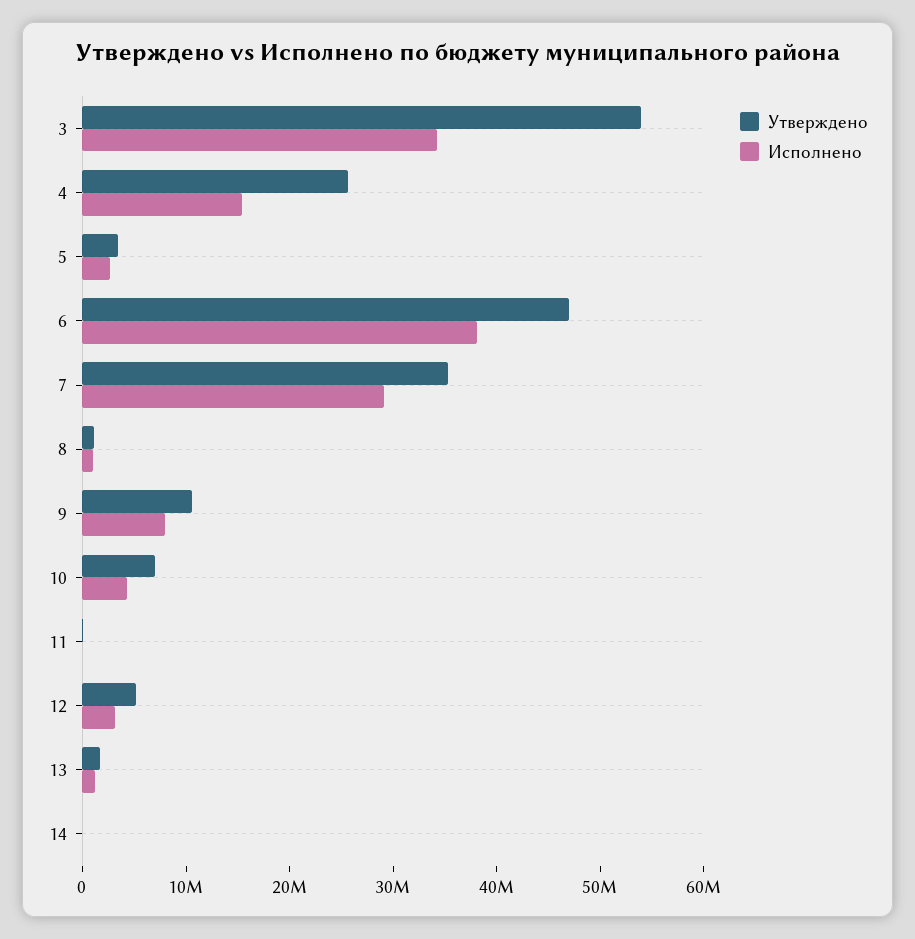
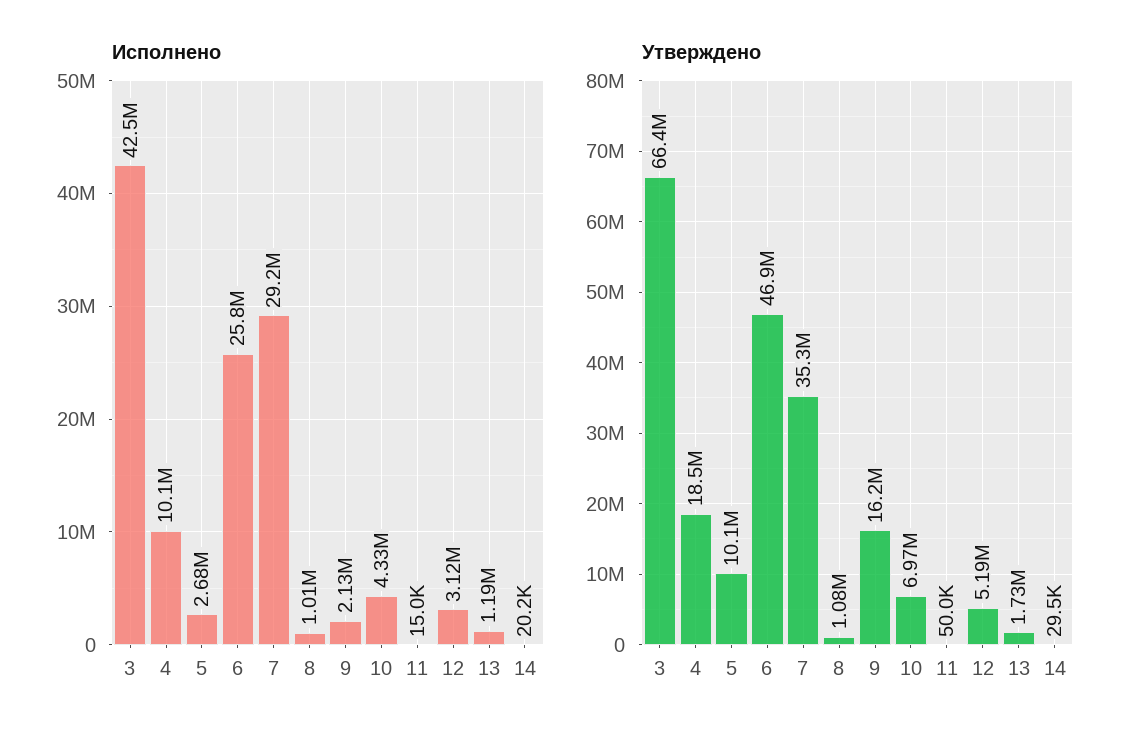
  {
    "Утверждено": {
-     "3": 54000000,
+     "3": 66400000,
-     "4": 26000000,
+     "4": 18500000,
-     "5": 4000000,
+     "5": 10100000,
      "6": 46900000,
      "7": 35300000,
      "8": 1080000,
-     "9": 10000000,
+     "9": 16200000,
      "10": 6970000,
      "11": 50000,
      "12": 5190000,
      "13": 1730000,
      "14": 29500
    },
    "Исполнено": {
-     "3": 34000000,
+     "3": 42500000,
-     "4": 16000000,
+     "4": 10100000,
      "5": 2680000,
-     "6": 38000000,
+     "6": 25800000,
      "7": 29200000,
      "8": 1010000,
-     "9": 8000000,
+     "9": 2130000,
      "10": 4330000,
      "11": 15000,
      "12": 3120000,
      "13": 1190000,
      "14": 20200
    }
  }

